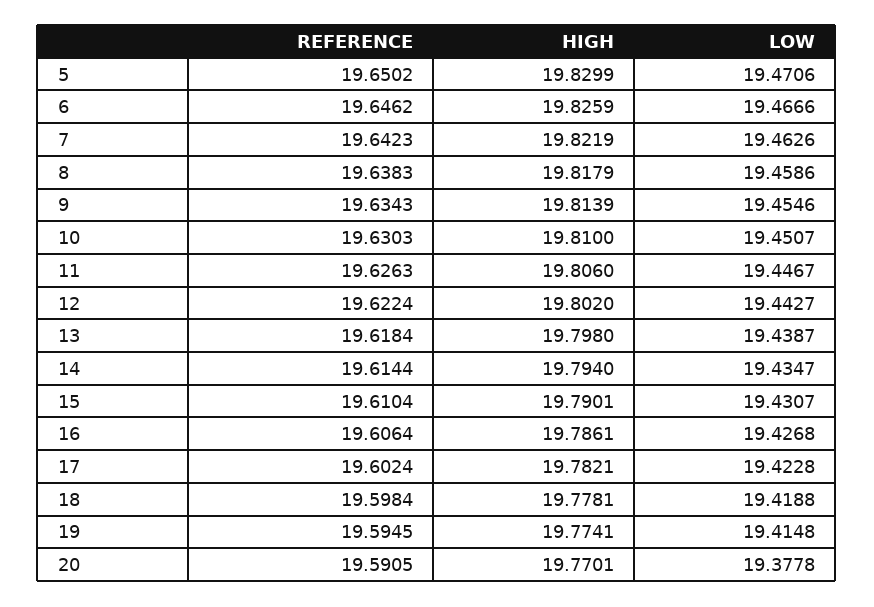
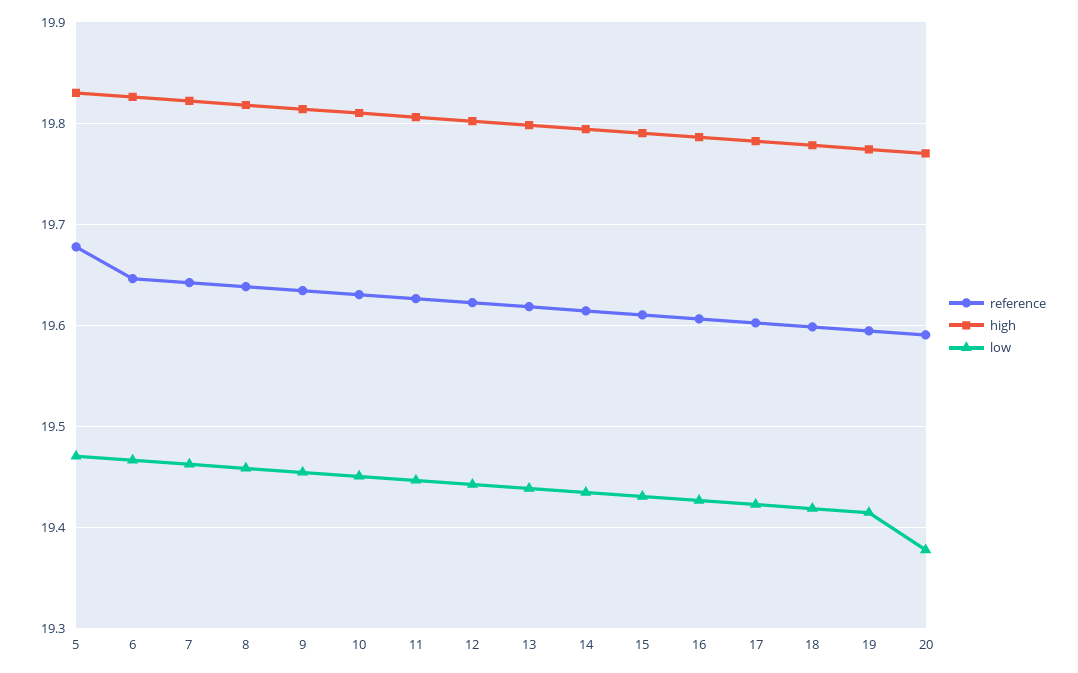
  {
    "REFERENCE": {
-     "5": 19.6502,
+     "5": 19.68,
      "6": 19.6462,
      "7": 19.6423,
      "8": 19.6383,
      "9": 19.6343,
      "10": 19.6303,
      "11": 19.6263,
      "12": 19.6224,
      "13": 19.6184,
      "14": 19.6144,
      "15": 19.6104,
      "16": 19.6064,
      "17": 19.6024,
      "18": 19.5984,
      "19": 19.5945,
      "20": 19.5905
    },
    "HIGH": {
      "5": 19.8299,
      "6": 19.8259,
      "7": 19.8219,
      "8": 19.8179,
      "9": 19.8139,
      "10": 19.81,
      "11": 19.806,
      "12": 19.802,
      "13": 19.798,
      "14": 19.794,
      "15": 19.7901,
      "16": 19.7861,
      "17": 19.7821,
      "18": 19.7781,
      "19": 19.7741,
      "20": 19.7701
    },
    "LOW": {
      "5": 19.4706,
      "6": 19.4666,
      "7": 19.4626,
      "8": 19.4586,
      "9": 19.4546,
      "10": 19.4507,
      "11": 19.4467,
      "12": 19.4427,
      "13": 19.4387,
      "14": 19.4347,
      "15": 19.4307,
      "16": 19.4268,
      "17": 19.4228,
      "18": 19.4188,
      "19": 19.4148,
      "20": 19.3778
    }
  }

